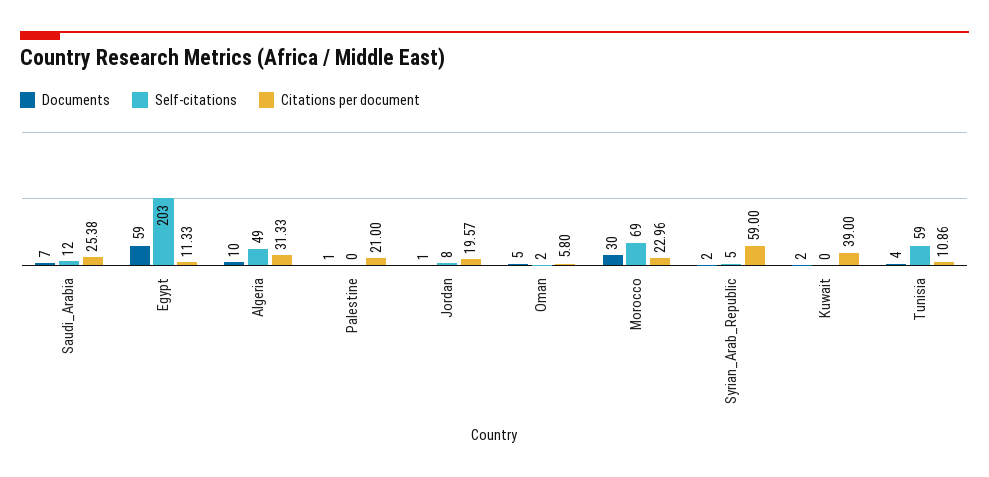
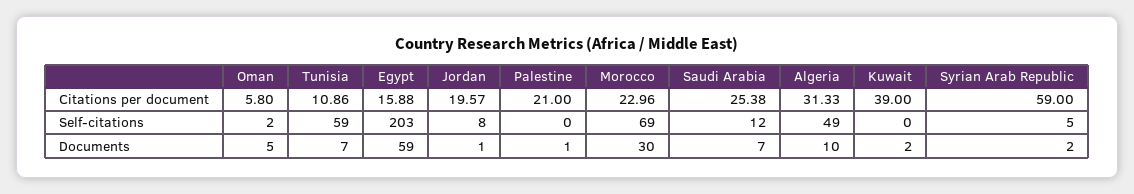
  {
    "Documents": {
      "Saudi_Arabia": 7,
      "Egypt": 59,
      "Algeria": 10,
      "Palestine": 1,
      "Jordan": 1,
      "Oman": 5,
      "Morocco": 30,
      "Syrian_Arab_Republic": 2,
      "Kuwait": 2,
-     "Tunisia": 4
+     "Tunisia": 7
    },
    "Self-citations": {
      "Saudi_Arabia": 12,
      "Egypt": 203,
      "Algeria": 49,
      "Palestine": 0,
      "Jordan": 8,
      "Oman": 2,
      "Morocco": 69,
      "Syrian_Arab_Republic": 5,
      "Kuwait": 0,
      "Tunisia": 59
    },
    "Citations per document": {
      "Saudi_Arabia": 25.38,
-     "Egypt": 11.33,
+     "Egypt": 15.88,
      "Algeria": 31.33,
      "Palestine": 21,
      "Jordan": 19.57,
      "Oman": 5.8,
      "Morocco": 22.96,
      "Syrian_Arab_Republic": 59,
      "Kuwait": 39,
      "Tunisia": 10.86
    }
  }

